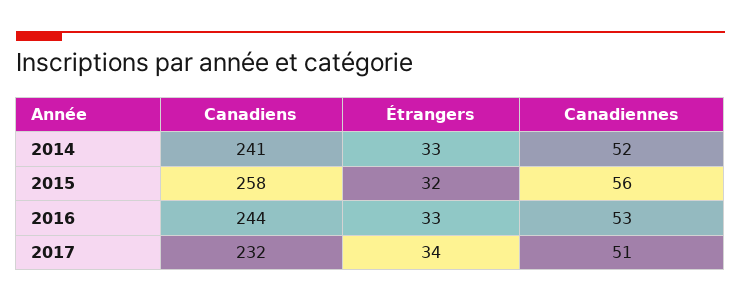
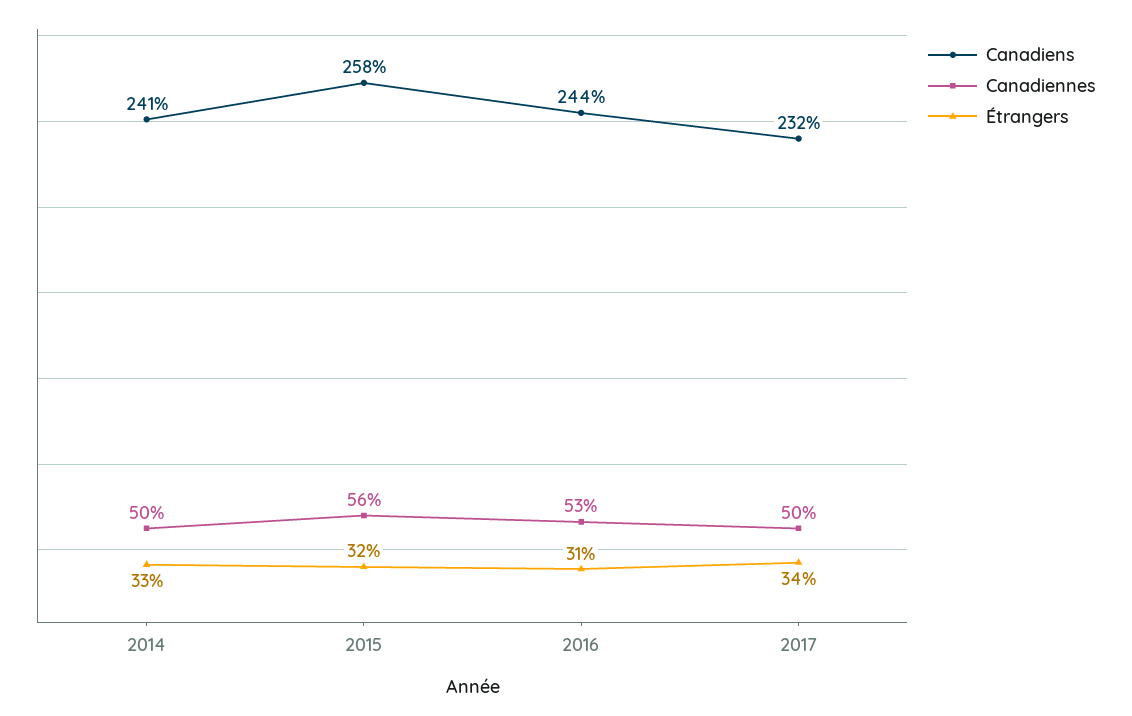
  {
    "Canadiens": {
      "2014": 241,
      "2015": 258,
      "2016": 244,
      "2017": 232
    },
    "Étrangers": {
      "2014": 33,
      "2015": 32,
-     "2016": 33,
+     "2016": 31,
      "2017": 34
    },
    "Canadiennes": {
-     "2014": 52,
+     "2014": 50,
      "2015": 56,
      "2016": 53,
-     "2017": 51
+     "2017": 50
    }
  }

